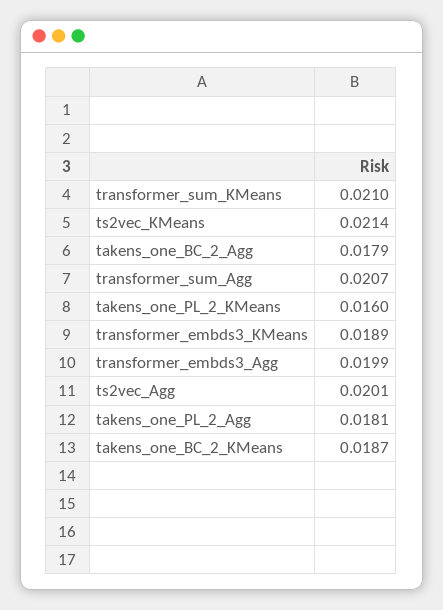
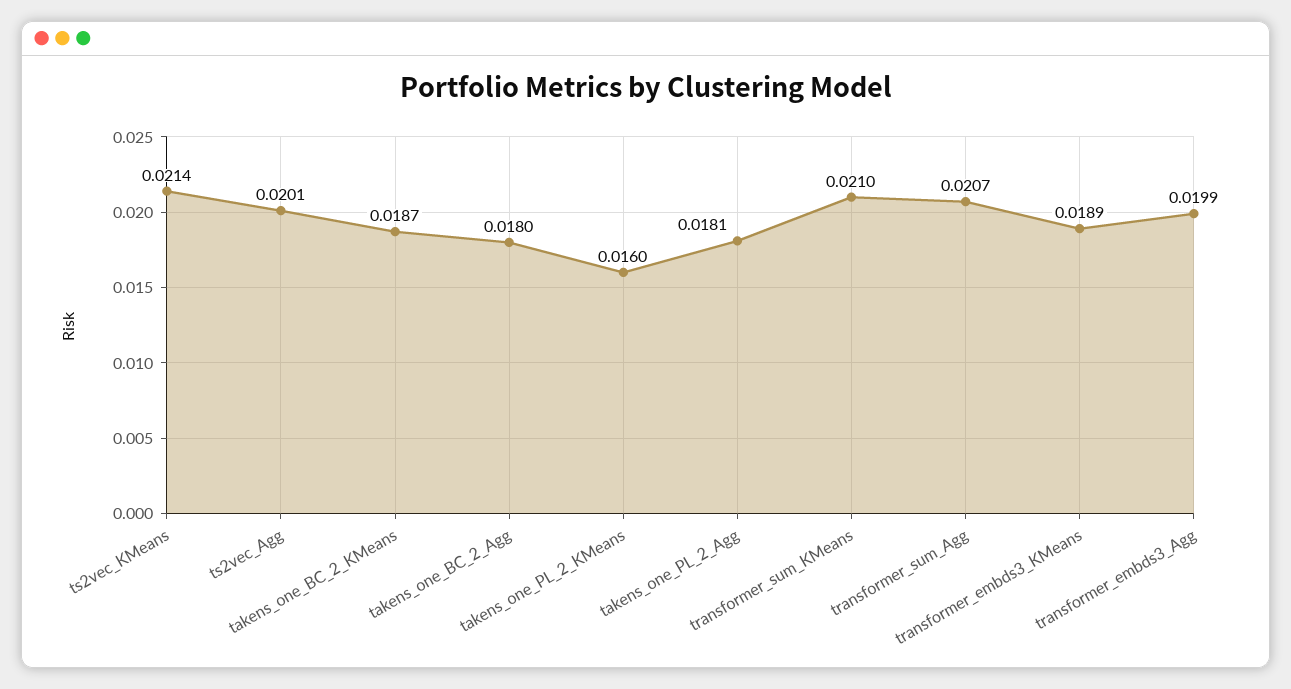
  {
    "transformer_sum_KMeans": 0.021,
    "ts2vec_KMeans": 0.0214,
-   "takens_one_BC_2_Agg": 0.0179,
+   "takens_one_BC_2_Agg": 0.018,
    "transformer_sum_Agg": 0.0207,
    "takens_one_PL_2_KMeans": 0.016,
    "transformer_embds3_KMeans": 0.0189,
    "transformer_embds3_Agg": 0.0199,
    "ts2vec_Agg": 0.0201,
    "takens_one_PL_2_Agg": 0.0181,
    "takens_one_BC_2_KMeans": 0.0187
  }

